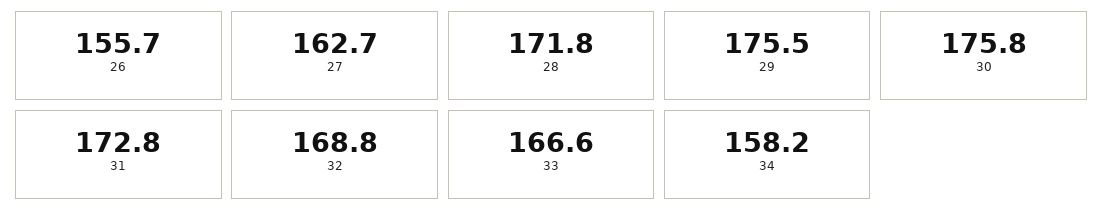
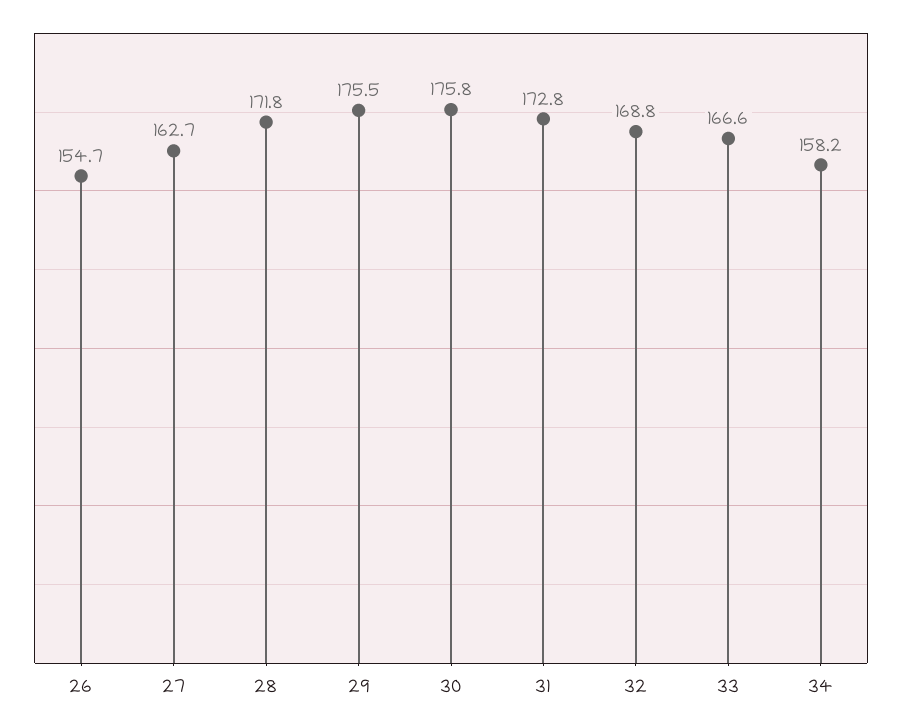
  {
-   "26": 155.7,
+   "26": 154.7,
    "27": 162.7,
    "28": 171.8,
    "29": 175.5,
    "30": 175.8,
    "31": 172.8,
    "32": 168.8,
    "33": 166.6,
    "34": 158.2
  }

